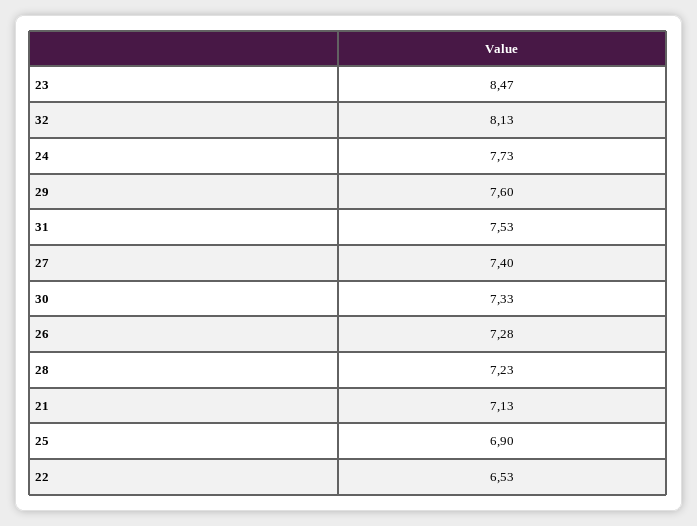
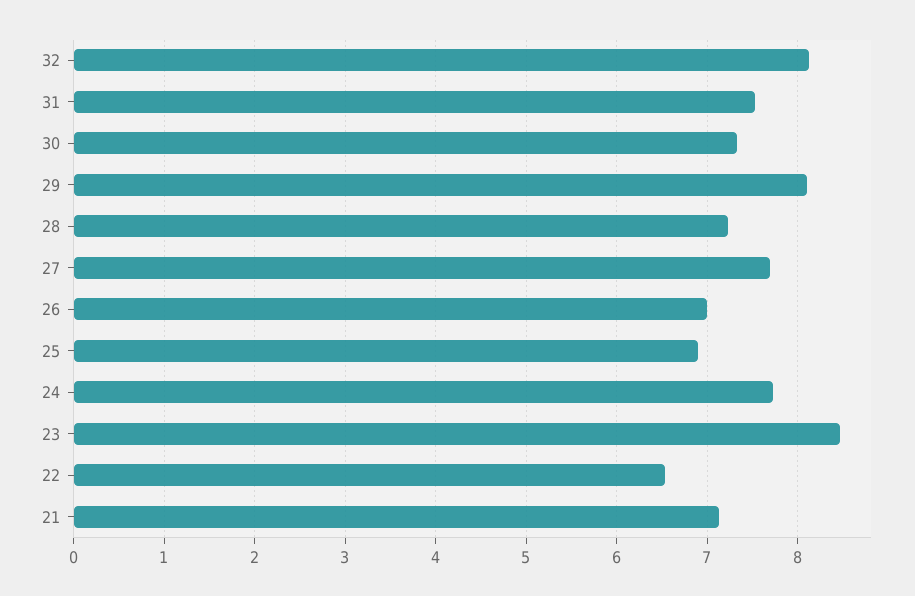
  {
    "23": 8.47,
    "32": 8.13,
    "24": 7.73,
-   "29": 7.6,
+   "29": 8.1,
    "31": 7.53,
-   "27": 7.4,
+   "27": 7.7,
    "30": 7.33,
-   "26": 7.28,
+   "26": 7,
    "28": 7.23,
    "21": 7.13,
    "25": 6.9,
    "22": 6.53
  }

